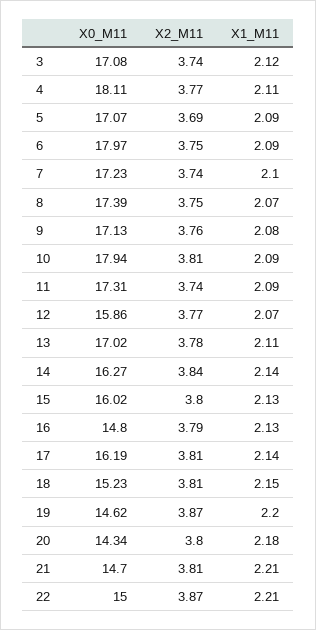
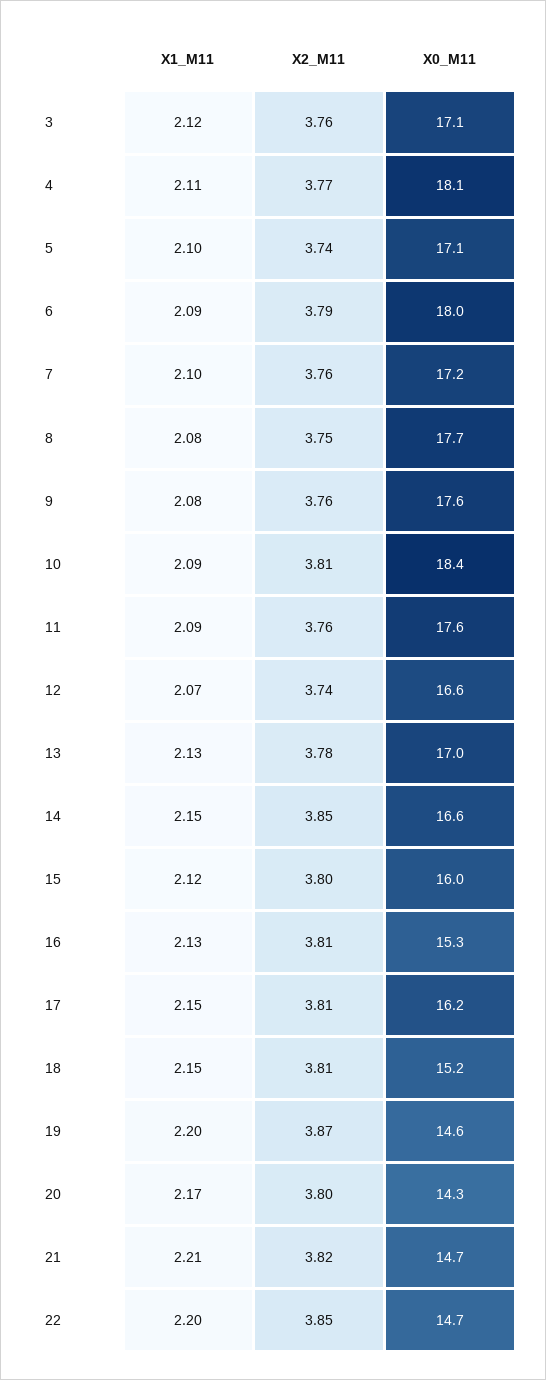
  {
    "X0_M11": {
      "3": 17.08,
      "4": 18.11,
      "5": 17.07,
      "6": 17.97,
      "7": 17.23,
-     "8": 17.39,
+     "8": 17.7,
-     "9": 17.13,
+     "9": 17.6,
-     "10": 17.94,
+     "10": 18.4,
-     "11": 17.31,
+     "11": 17.6,
-     "12": 15.86,
+     "12": 16.6,
      "13": 17.02,
-     "14": 16.27,
+     "14": 16.6,
      "15": 16.02,
-     "16": 14.8,
+     "16": 15.3,
      "17": 16.19,
      "18": 15.23,
      "19": 14.62,
      "20": 14.34,
      "21": 14.7,
-     "22": 15
+     "22": 14.7
    },
    "X2_M11": {
-     "3": 3.74,
+     "3": 3.76,
      "4": 3.77,
-     "5": 3.69,
+     "5": 3.74,
-     "6": 3.75,
+     "6": 3.79,
-     "7": 3.74,
+     "7": 3.76,
      "8": 3.75,
      "9": 3.76,
      "10": 3.81,
-     "11": 3.74,
+     "11": 3.76,
-     "12": 3.77,
+     "12": 3.74,
      "13": 3.78,
-     "14": 3.84,
+     "14": 3.85,
      "15": 3.8,
-     "16": 3.79,
+     "16": 3.81,
      "17": 3.81,
      "18": 3.81,
      "19": 3.87,
      "20": 3.8,
-     "21": 3.81,
+     "21": 3.82,
-     "22": 3.87
+     "22": 3.85
    },
    "X1_M11": {
      "3": 2.12,
      "4": 2.11,
-     "5": 2.09,
+     "5": 2.1,
      "6": 2.09,
      "7": 2.1,
-     "8": 2.07,
+     "8": 2.08,
      "9": 2.08,
      "10": 2.09,
      "11": 2.09,
      "12": 2.07,
-     "13": 2.11,
+     "13": 2.13,
-     "14": 2.14,
+     "14": 2.15,
-     "15": 2.13,
+     "15": 2.12,
      "16": 2.13,
-     "17": 2.14,
+     "17": 2.15,
      "18": 2.15,
      "19": 2.2,
-     "20": 2.18,
+     "20": 2.17,
      "21": 2.21,
-     "22": 2.21
+     "22": 2.2
    }
  }

